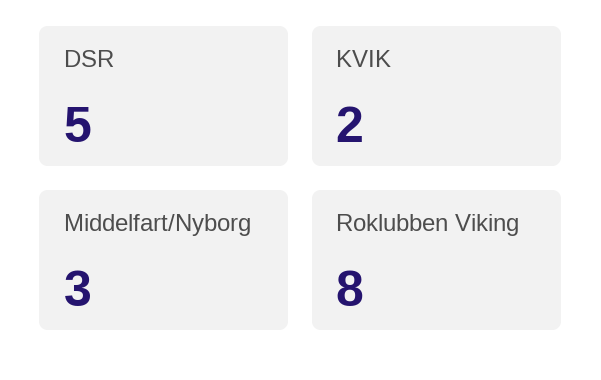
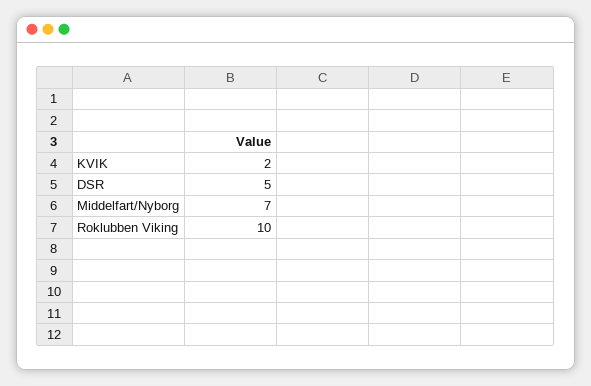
  {
    "DSR": 5,
    "KVIK": 2,
-   "Middelfart/Nyborg": 3,
+   "Middelfart/Nyborg": 7,
-   "Roklubben Viking": 8
+   "Roklubben Viking": 10
  }

